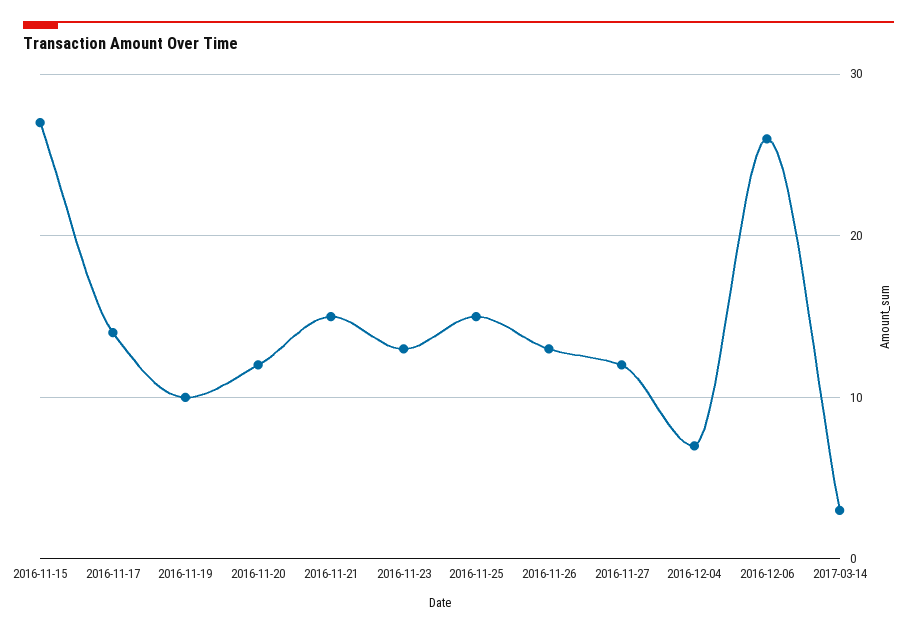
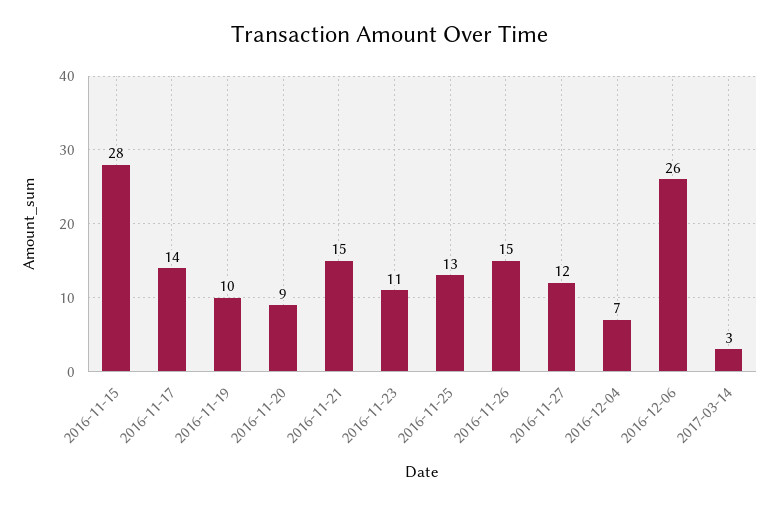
  {
-   "2016-11-15": 27,
+   "2016-11-15": 28,
    "2016-11-17": 14,
    "2016-11-19": 10,
-   "2016-11-20": 12,
+   "2016-11-20": 9,
    "2016-11-21": 15,
-   "2016-11-23": 13,
+   "2016-11-23": 11,
-   "2016-11-25": 15,
+   "2016-11-25": 13,
-   "2016-11-26": 13,
+   "2016-11-26": 15,
    "2016-11-27": 12,
    "2016-12-04": 7,
    "2016-12-06": 26,
    "2017-03-14": 3
  }

